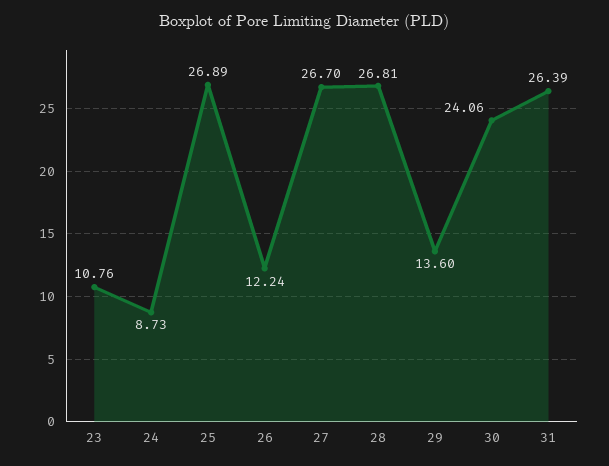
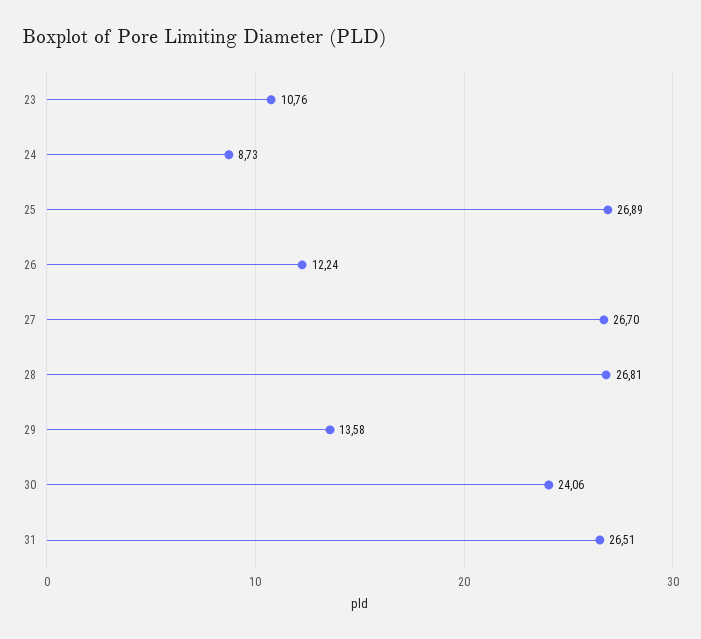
  {
    "23": 10.76,
    "24": 8.73,
    "25": 26.89,
    "26": 12.24,
    "27": 26.7,
    "28": 26.81,
-   "29": 13.6,
+   "29": 13.58,
    "30": 24.06,
-   "31": 26.39
+   "31": 26.51
  }

